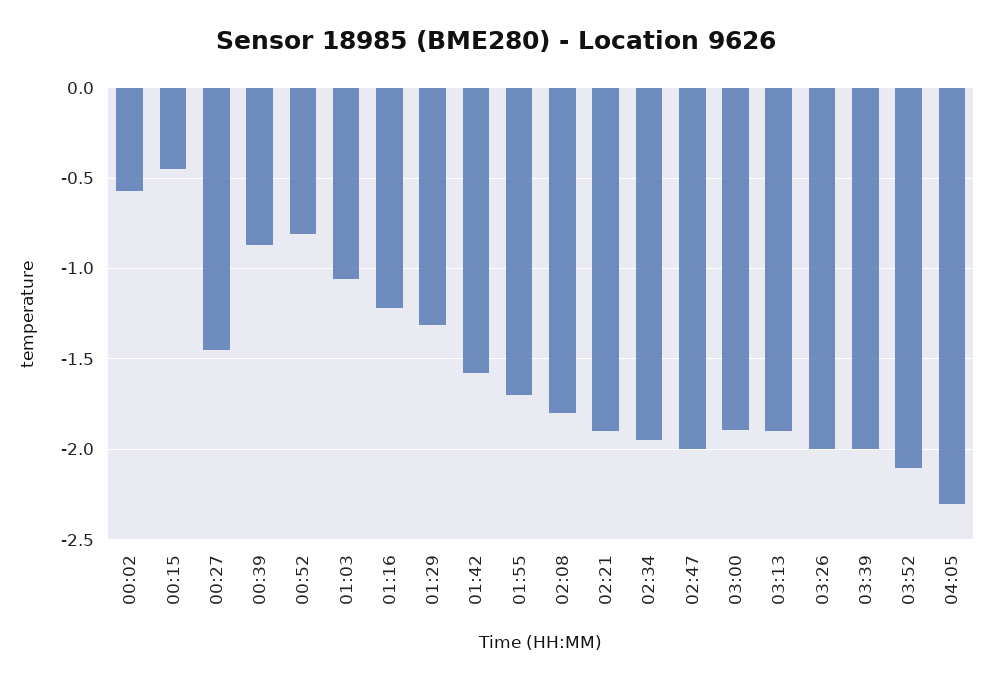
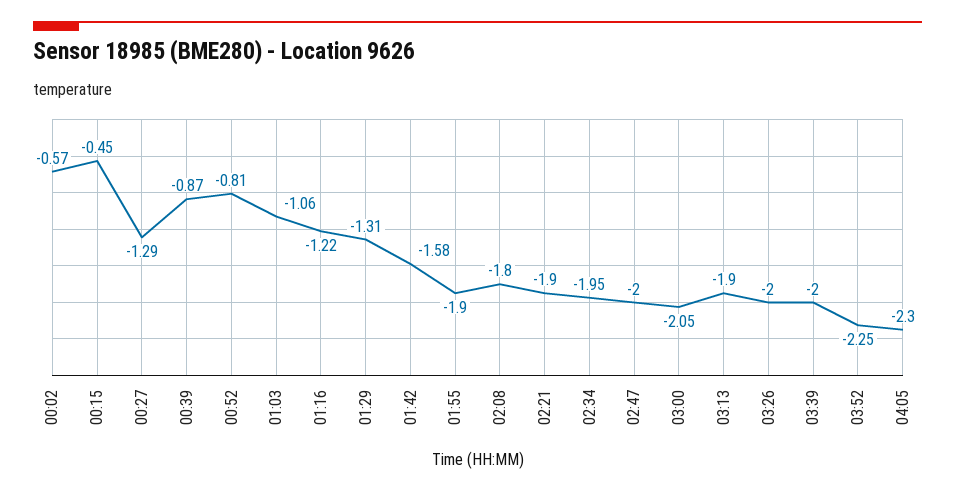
  {
    "00:02": -0.57,
    "00:15": -0.45,
-   "00:27": -1.45,
+   "00:27": -1.29,
    "00:39": -0.87,
    "00:52": -0.81,
    "01:03": -1.06,
    "01:16": -1.22,
    "01:29": -1.31,
    "01:42": -1.58,
-   "01:55": -1.7,
+   "01:55": -1.9,
    "02:08": -1.8,
    "02:21": -1.9,
    "02:34": -1.95,
    "02:47": -2,
-   "03:00": -1.9,
+   "03:00": -2.05,
    "03:13": -1.9,
    "03:26": -2,
    "03:39": -2,
-   "03:52": -2.1,
+   "03:52": -2.25,
    "04:05": -2.3
  }

